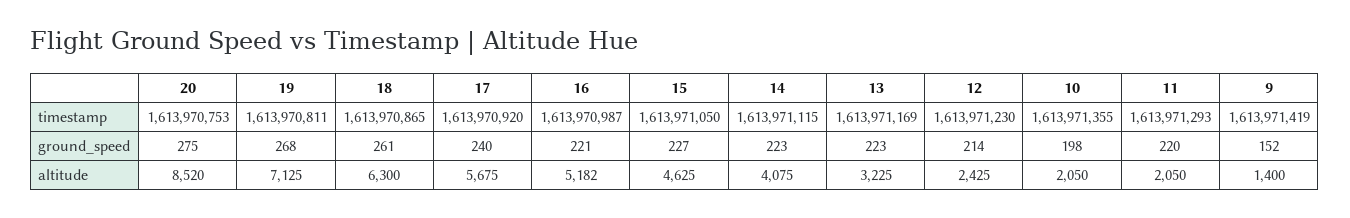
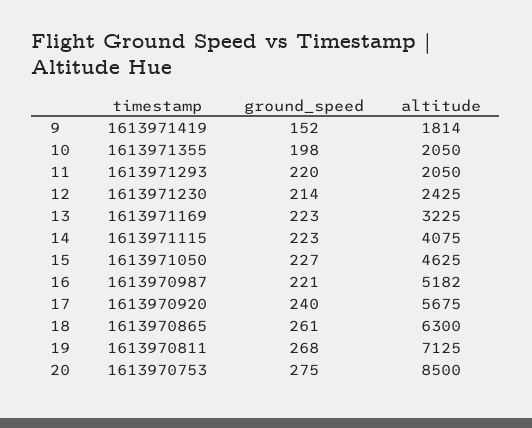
  {
    "20": {
      "timestamp": 1613970753,
      "ground_speed": 275,
-     "altitude": 8520
+     "altitude": 8500
    },
    "19": {
      "timestamp": 1613970811,
      "ground_speed": 268,
      "altitude": 7125
    },
    "18": {
      "timestamp": 1613970865,
      "ground_speed": 261,
      "altitude": 6300
    },
    "17": {
      "timestamp": 1613970920,
      "ground_speed": 240,
      "altitude": 5675
    },
    "16": {
      "timestamp": 1613970987,
      "ground_speed": 221,
      "altitude": 5182
    },
    "15": {
      "timestamp": 1613971050,
      "ground_speed": 227,
      "altitude": 4625
    },
    "14": {
      "timestamp": 1613971115,
      "ground_speed": 223,
      "altitude": 4075
    },
    "13": {
      "timestamp": 1613971169,
      "ground_speed": 223,
      "altitude": 3225
    },
    "12": {
      "timestamp": 1613971230,
      "ground_speed": 214,
      "altitude": 2425
    },
    "10": {
      "timestamp": 1613971355,
      "ground_speed": 198,
      "altitude": 2050
    },
    "11": {
      "timestamp": 1613971293,
      "ground_speed": 220,
      "altitude": 2050
    },
    "9": {
      "timestamp": 1613971419,
      "ground_speed": 152,
-     "altitude": 1400
+     "altitude": 1814
    }
  }

